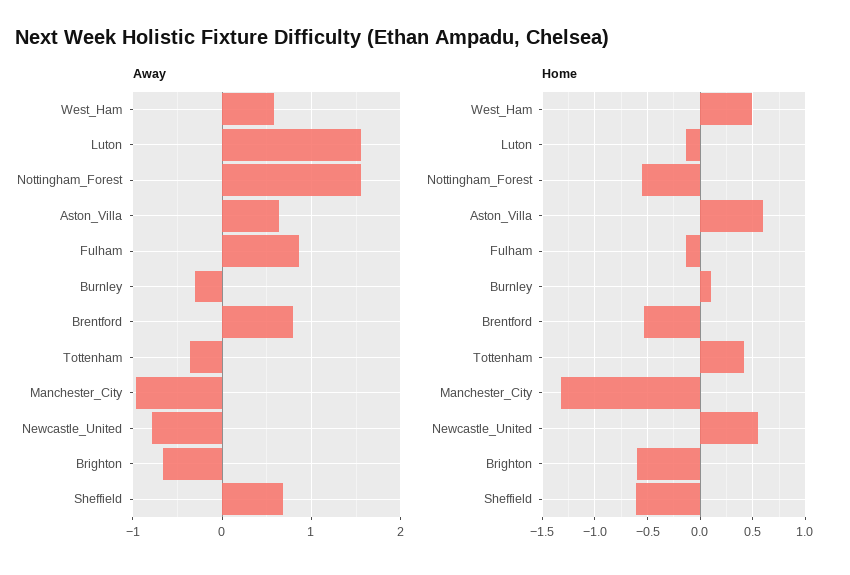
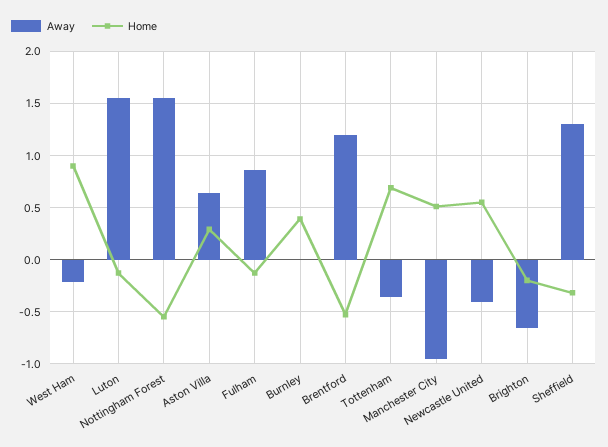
  {
    "Away": {
-     "West_Ham": 0.6,
+     "West_Ham": -0.2,
      "Luton": 1.6,
      "Nottingham_Forest": 1.6,
      "Aston_Villa": 0.6,
      "Fulham": 0.9,
-     "Burnley": -0.3,
+     "Burnley": 0,
-     "Brentford": 0.8,
+     "Brentford": 1.2,
      "Tottenham": -0.4,
      "Manchester_City": -1,
-     "Newcastle_United": -0.8,
+     "Newcastle_United": -0.4,
      "Brighton": -0.7,
-     "Sheffield": 0.7
+     "Sheffield": 1.3
    },
    "Home": {
-     "West_Ham": 0.5,
+     "West_Ham": 0.9,
      "Luton": -0.1,
      "Nottingham_Forest": -0.6,
-     "Aston_Villa": 0.6,
+     "Aston_Villa": 0.3,
      "Fulham": -0.1,
-     "Burnley": 0.1,
+     "Burnley": 0.4,
      "Brentford": -0.5,
-     "Tottenham": 0.4,
+     "Tottenham": 0.7,
-     "Manchester_City": -1.3,
+     "Manchester_City": 0.5,
      "Newcastle_United": 0.6,
-     "Brighton": -0.6,
+     "Brighton": -0.2,
-     "Sheffield": -0.6
+     "Sheffield": -0.3
    }
  }

